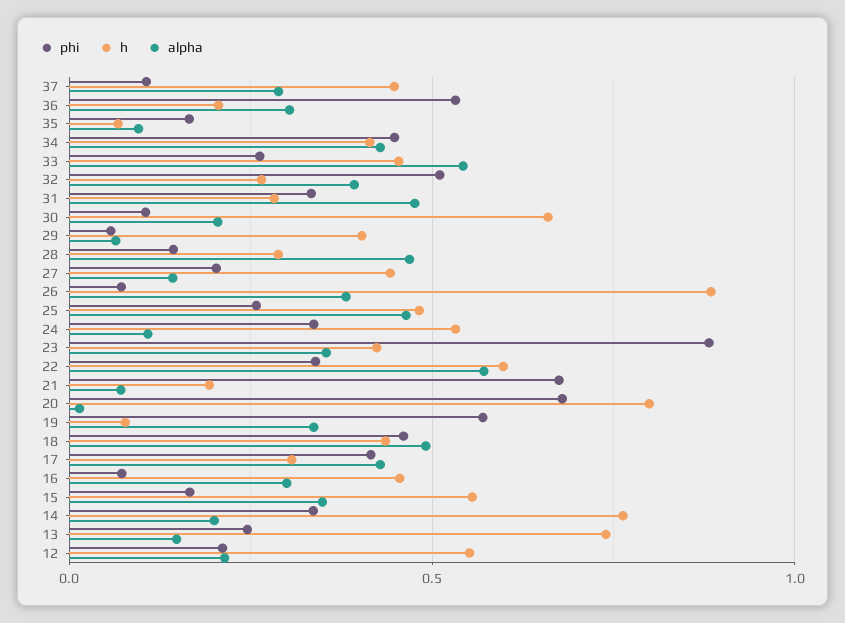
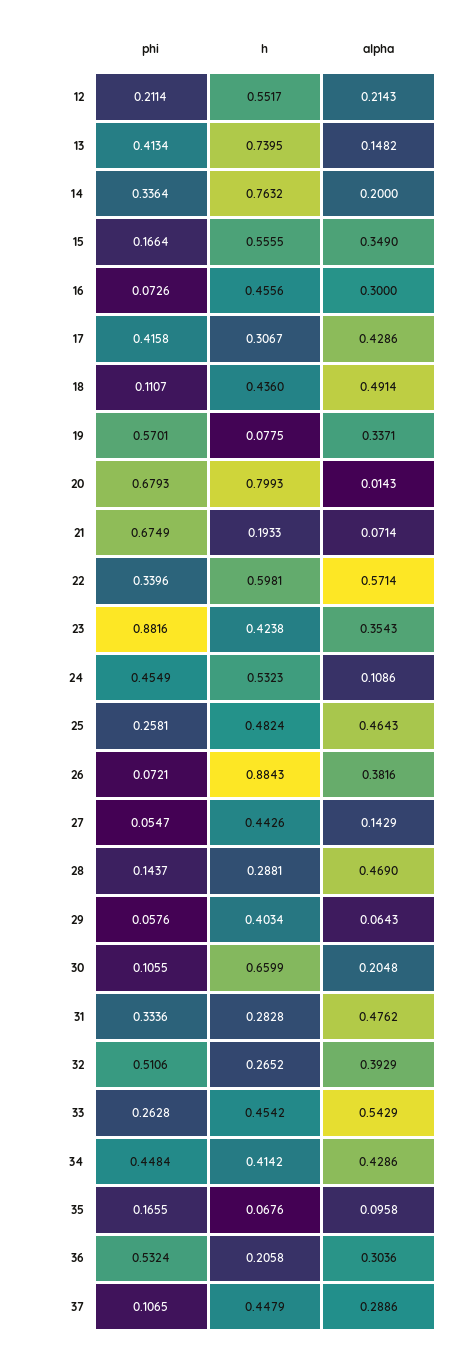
  {
    "phi": {
      "37": 0.1065,
      "36": 0.5324,
      "35": 0.1655,
      "34": 0.4484,
      "33": 0.2628,
      "32": 0.5106,
      "31": 0.3336,
      "30": 0.1055,
      "29": 0.0576,
      "28": 0.1437,
-     "27": 0.2,
+     "27": 0.0547,
      "26": 0.0721,
      "25": 0.2581,
-     "24": 0.35,
+     "24": 0.4549,
      "23": 0.8816,
      "22": 0.3396,
      "21": 0.6749,
      "20": 0.6793,
      "19": 0.5701,
-     "18": 0.45,
+     "18": 0.1107,
      "17": 0.4158,
      "16": 0.0726,
      "15": 0.1664,
      "14": 0.3364,
-     "13": 0.25,
+     "13": 0.4134,
      "12": 0.2114
    },
    "h": {
      "37": 0.4479,
      "36": 0.2058,
      "35": 0.0676,
      "34": 0.4142,
      "33": 0.4542,
      "32": 0.2652,
      "31": 0.2828,
      "30": 0.6599,
      "29": 0.4034,
      "28": 0.2881,
      "27": 0.4426,
      "26": 0.8843,
      "25": 0.4824,
      "24": 0.5323,
      "23": 0.4238,
      "22": 0.5981,
      "21": 0.1933,
      "20": 0.7993,
      "19": 0.0775,
      "18": 0.436,
      "17": 0.3067,
      "16": 0.4556,
      "15": 0.5555,
      "14": 0.7632,
      "13": 0.7395,
      "12": 0.5517
    },
    "alpha": {
      "37": 0.2886,
      "36": 0.3036,
      "35": 0.0958,
      "34": 0.4286,
      "33": 0.5429,
      "32": 0.3929,
      "31": 0.4762,
      "30": 0.2048,
      "29": 0.0643,
      "28": 0.469,
      "27": 0.1429,
      "26": 0.3816,
      "25": 0.4643,
      "24": 0.1086,
      "23": 0.3543,
      "22": 0.5714,
      "21": 0.0714,
      "20": 0.0143,
      "19": 0.3371,
      "18": 0.4914,
      "17": 0.4286,
      "16": 0.3,
      "15": 0.349,
      "14": 0.2,
      "13": 0.1482,
      "12": 0.2143
    }
  }

